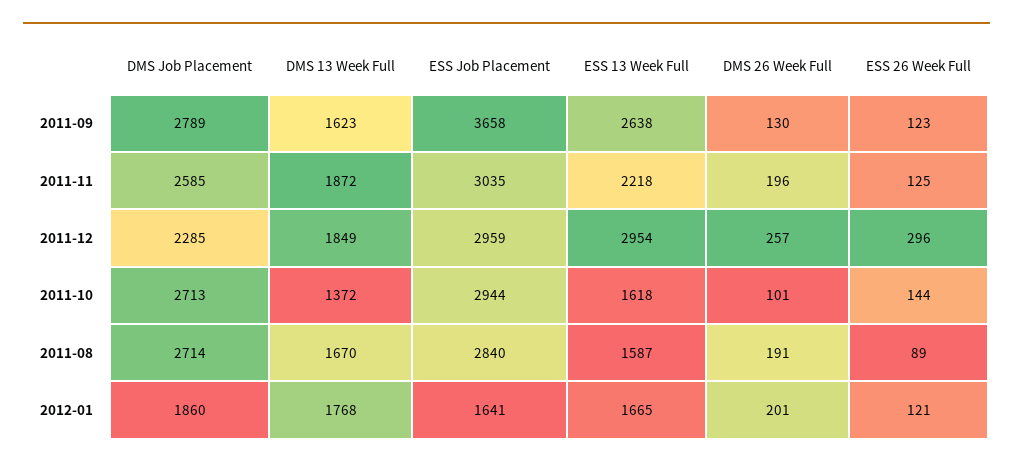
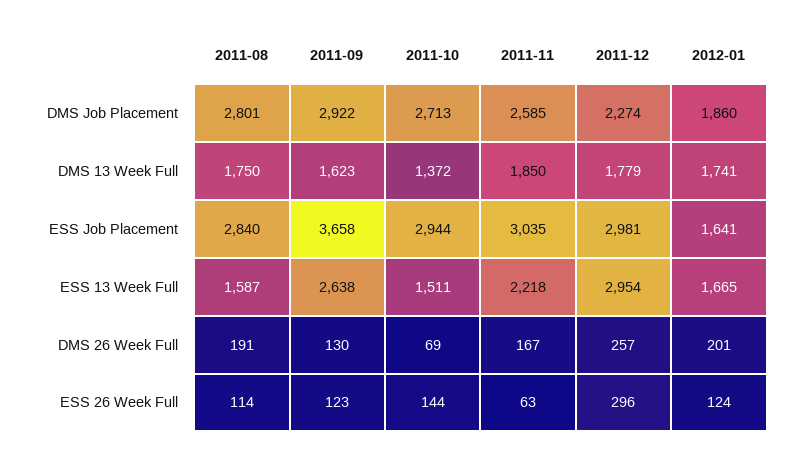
  {
    "DMS Job Placement": {
-     "2011-09": 2789,
+     "2011-09": 2922,
      "2011-11": 2585,
-     "2011-12": 2285,
+     "2011-12": 2274,
      "2011-10": 2713,
-     "2011-08": 2714,
+     "2011-08": 2801,
      "2012-01": 1860
    },
    "DMS 13 Week Full": {
      "2011-09": 1623,
-     "2011-11": 1872,
+     "2011-11": 1850,
-     "2011-12": 1849,
+     "2011-12": 1779,
      "2011-10": 1372,
-     "2011-08": 1670,
+     "2011-08": 1750,
-     "2012-01": 1768
+     "2012-01": 1741
    },
    "ESS Job Placement": {
      "2011-09": 3658,
      "2011-11": 3035,
-     "2011-12": 2959,
+     "2011-12": 2981,
      "2011-10": 2944,
      "2011-08": 2840,
      "2012-01": 1641
    },
    "ESS 13 Week Full": {
      "2011-09": 2638,
      "2011-11": 2218,
      "2011-12": 2954,
-     "2011-10": 1618,
+     "2011-10": 1511,
      "2011-08": 1587,
      "2012-01": 1665
    },
    "DMS 26 Week Full": {
      "2011-09": 130,
-     "2011-11": 196,
+     "2011-11": 167,
      "2011-12": 257,
-     "2011-10": 101,
+     "2011-10": 69,
      "2011-08": 191,
      "2012-01": 201
    },
    "ESS 26 Week Full": {
      "2011-09": 123,
-     "2011-11": 125,
+     "2011-11": 63,
      "2011-12": 296,
      "2011-10": 144,
-     "2011-08": 89,
+     "2011-08": 114,
-     "2012-01": 121
+     "2012-01": 124
    }
  }

